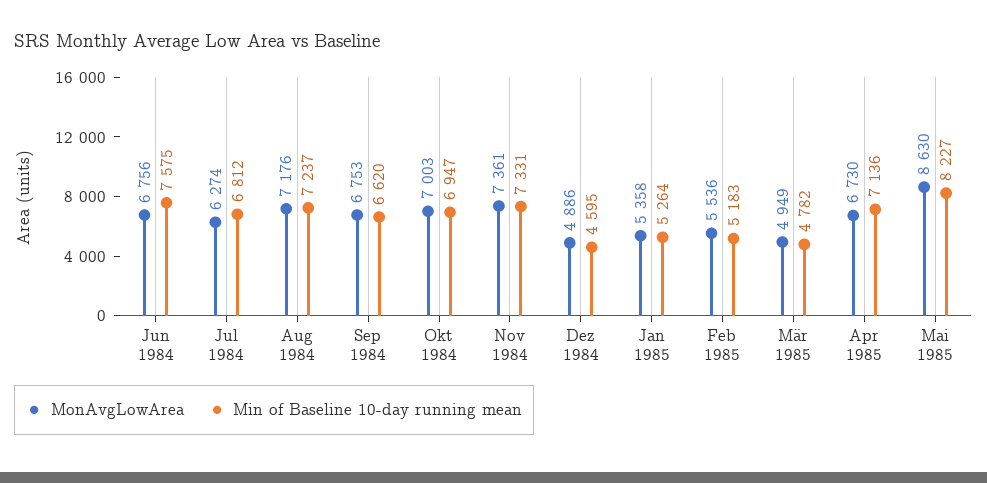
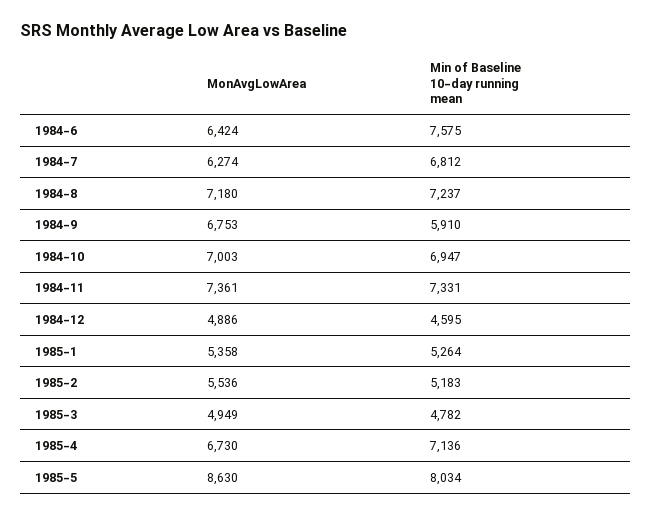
  {
    "MonAvgLowArea": {
-     "Jun 1984": 6756,
+     "Jun 1984": 6424,
      "Jul 1984": 6274,
-     "Aug 1984": 7176,
+     "Aug 1984": 7180,
      "Sep 1984": 6753,
      "Okt 1984": 7003,
      "Nov 1984": 7361,
      "Dez 1984": 4886,
      "Jan 1985": 5358,
      "Feb 1985": 5536,
      "Mär 1985": 4949,
      "Apr 1985": 6730,
      "Mai 1985": 8630
    },
    "Min of Baseline 10-day running mean": {
      "Jun 1984": 7575,
      "Jul 1984": 6812,
      "Aug 1984": 7237,
-     "Sep 1984": 6620,
+     "Sep 1984": 5910,
      "Okt 1984": 6947,
      "Nov 1984": 7331,
      "Dez 1984": 4595,
      "Jan 1985": 5264,
      "Feb 1985": 5183,
      "Mär 1985": 4782,
      "Apr 1985": 7136,
-     "Mai 1985": 8227
+     "Mai 1985": 8034
    }
  }

